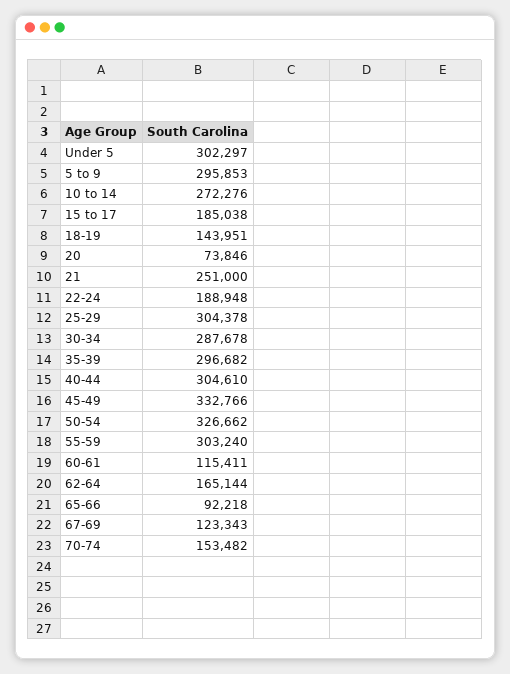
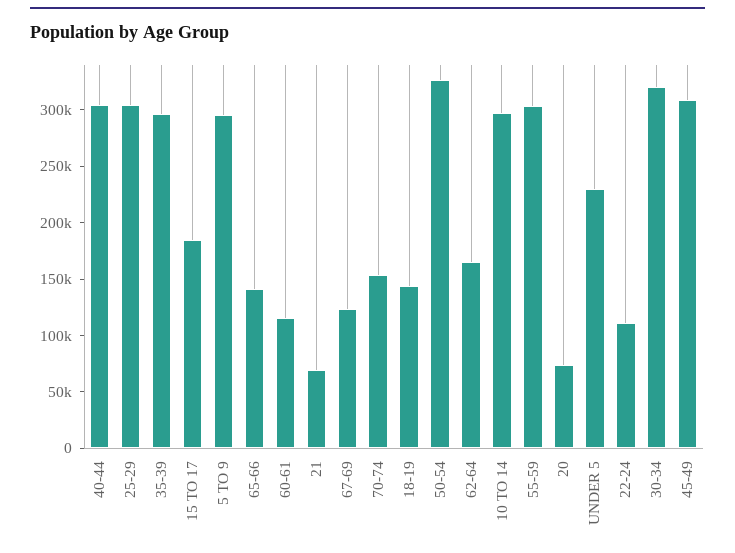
  {
-   "Under 5": 302297,
+   "Under 5": 230000,
    "5 to 9": 295853,
-   "10 to 14": 272276,
+   "10 to 14": 300000,
    "15 to 17": 185038,
    "18-19": 143951,
    "20": 73846,
-   "21": 251000,
+   "21": 70000,
-   "22-24": 188948,
+   "22-24": 110000,
    "25-29": 304378,
-   "30-34": 287678,
+   "30-34": 320000,
    "35-39": 296682,
    "40-44": 304610,
-   "45-49": 332766,
+   "45-49": 310000,
    "50-54": 326662,
    "55-59": 303240,
    "60-61": 115411,
    "62-64": 165144,
-   "65-66": 92218,
+   "65-66": 140000,
    "67-69": 123343,
    "70-74": 153482
  }

